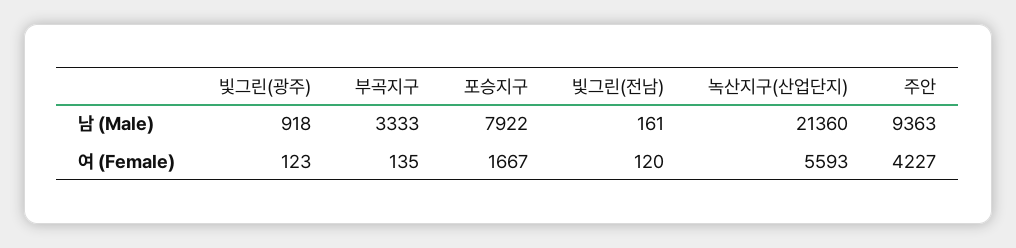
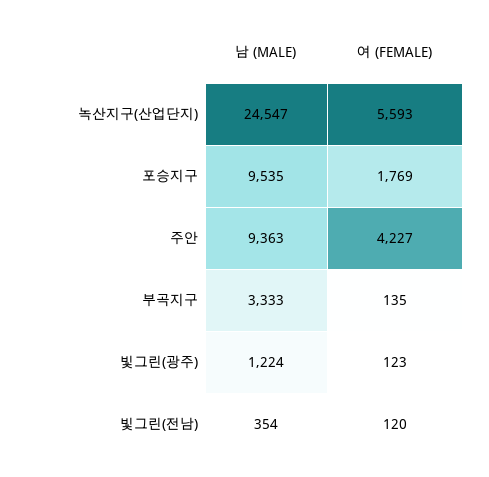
  {
    "빛그린(광주)": {
-     "남 (Male)": 918,
+     "남 (Male)": 1224,
      "여 (Female)": 123
    },
    "부곡지구": {
      "남 (Male)": 3333,
      "여 (Female)": 135
    },
    "포승지구": {
-     "남 (Male)": 7922,
+     "남 (Male)": 9535,
-     "여 (Female)": 1667
+     "여 (Female)": 1769
    },
    "빛그린(전남)": {
-     "남 (Male)": 161,
+     "남 (Male)": 354,
      "여 (Female)": 120
    },
    "녹산지구(산업단지)": {
-     "남 (Male)": 21360,
+     "남 (Male)": 24547,
      "여 (Female)": 5593
    },
    "주안": {
      "남 (Male)": 9363,
      "여 (Female)": 4227
    }
  }

